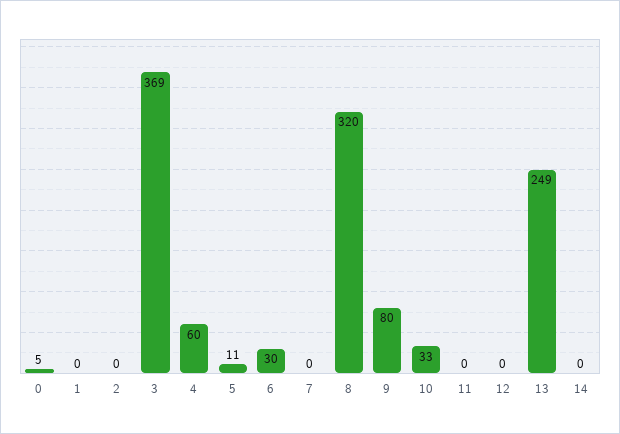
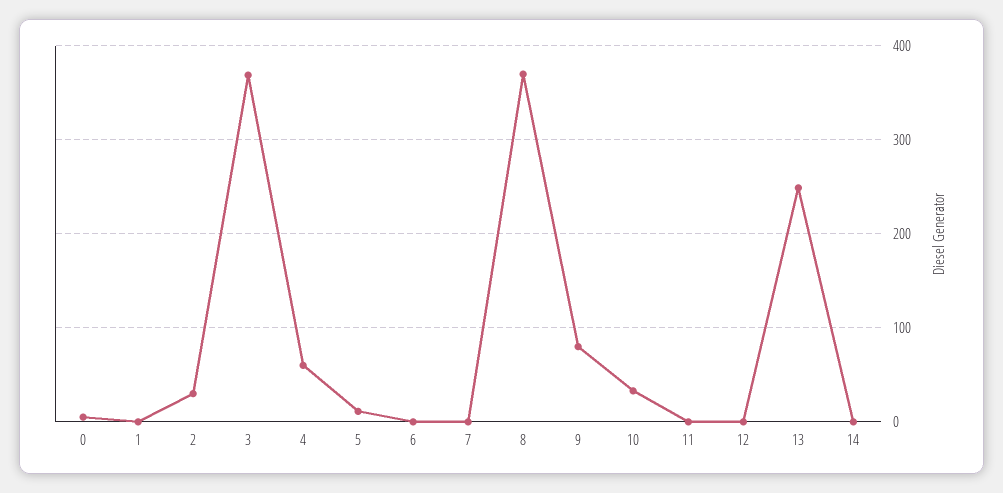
  {
    "0": 5,
    "1": 0,
-   "2": 0,
+   "2": 30,
    "3": 369,
    "4": 60,
    "5": 11,
-   "6": 30,
+   "6": 0,
    "7": 0,
-   "8": 320,
+   "8": 370,
    "9": 80,
    "10": 33,
    "11": 0,
    "12": 0,
    "13": 249,
    "14": 0
  }

